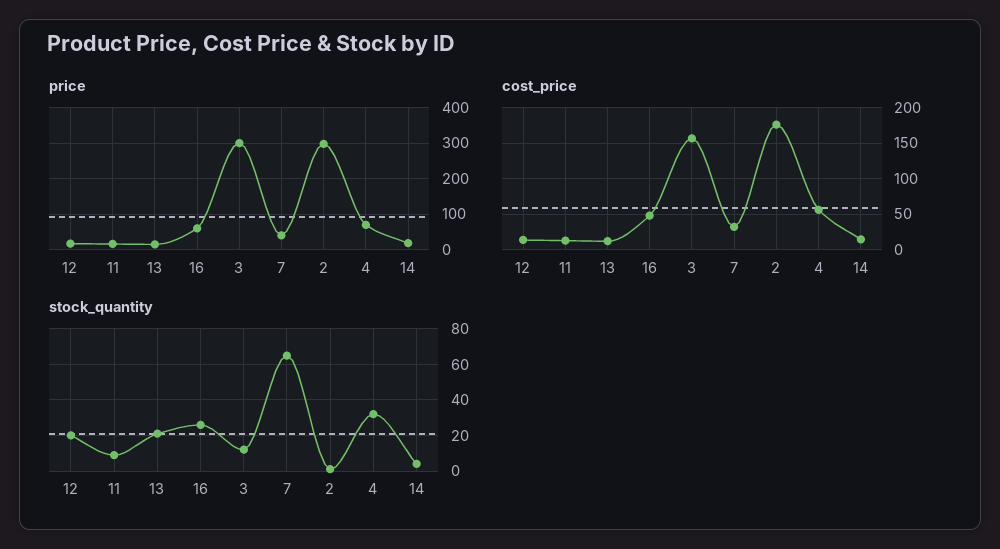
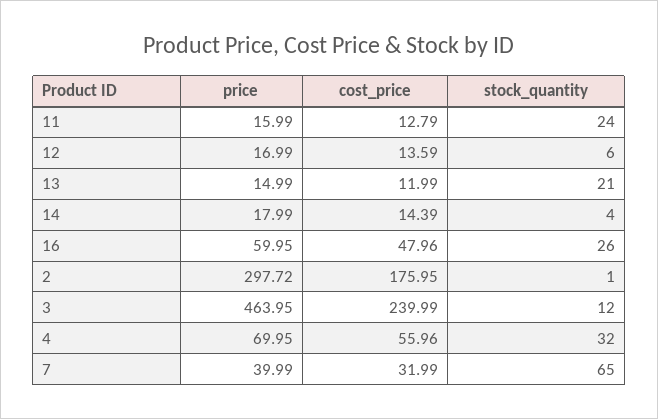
  {
    "price": {
      "12": 16.99,
      "11": 15.99,
      "13": 14.99,
      "16": 59.95,
-     "3": 300,
+     "3": 463.95,
      "7": 39.99,
      "2": 297.72,
      "4": 69.95,
      "14": 17.99
    },
    "cost_price": {
      "12": 13.59,
      "11": 12.79,
      "13": 11.99,
      "16": 47.96,
-     "3": 160,
+     "3": 239.99,
      "7": 31.99,
      "2": 175.95,
      "4": 55.96,
      "14": 14.39
    },
    "stock_quantity": {
-     "12": 20,
+     "12": 6,
-     "11": 10,
+     "11": 24,
      "13": 21,
      "16": 26,
      "3": 12,
      "7": 65,
      "2": 1,
      "4": 32,
      "14": 4
    }
  }

